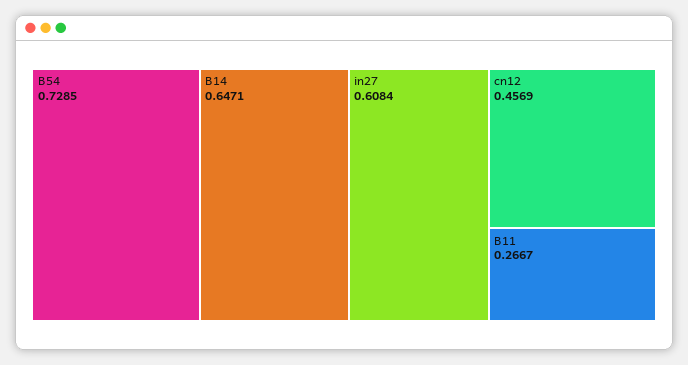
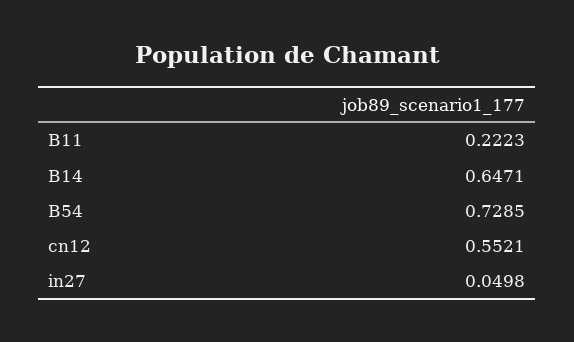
  {
    "B54": 0.7285,
    "B14": 0.6471,
-   "in27": 0.6084,
+   "in27": 0.0498,
-   "cn12": 0.4569,
+   "cn12": 0.5521,
-   "B11": 0.2667
+   "B11": 0.2223
  }

